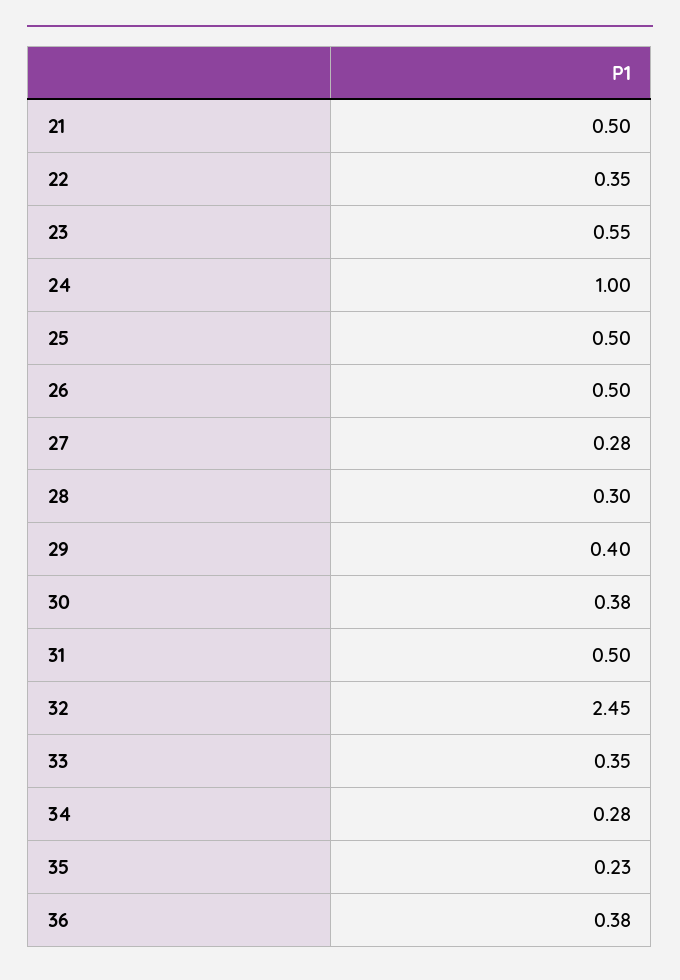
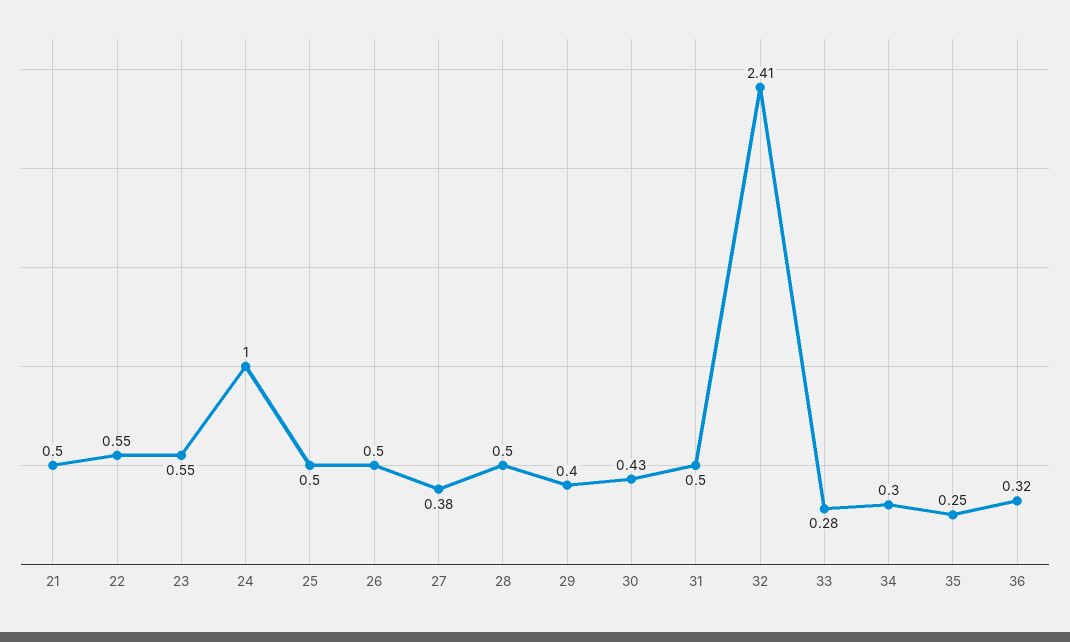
  {
    "21": 0.5,
-   "22": 0.35,
+   "22": 0.55,
    "23": 0.55,
    "24": 1,
    "25": 0.5,
    "26": 0.5,
-   "27": 0.28,
+   "27": 0.38,
-   "28": 0.3,
+   "28": 0.5,
    "29": 0.4,
-   "30": 0.38,
+   "30": 0.43,
    "31": 0.5,
-   "32": 2.45,
+   "32": 2.41,
-   "33": 0.35,
+   "33": 0.28,
-   "34": 0.28,
+   "34": 0.3,
-   "35": 0.23,
+   "35": 0.25,
-   "36": 0.38
+   "36": 0.32
  }

